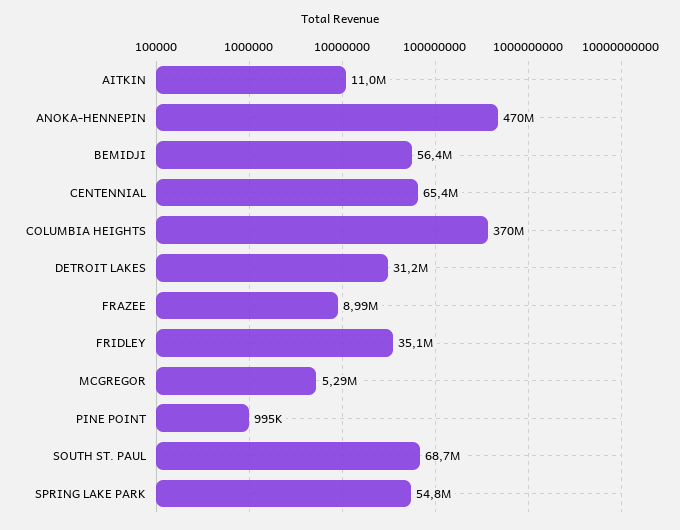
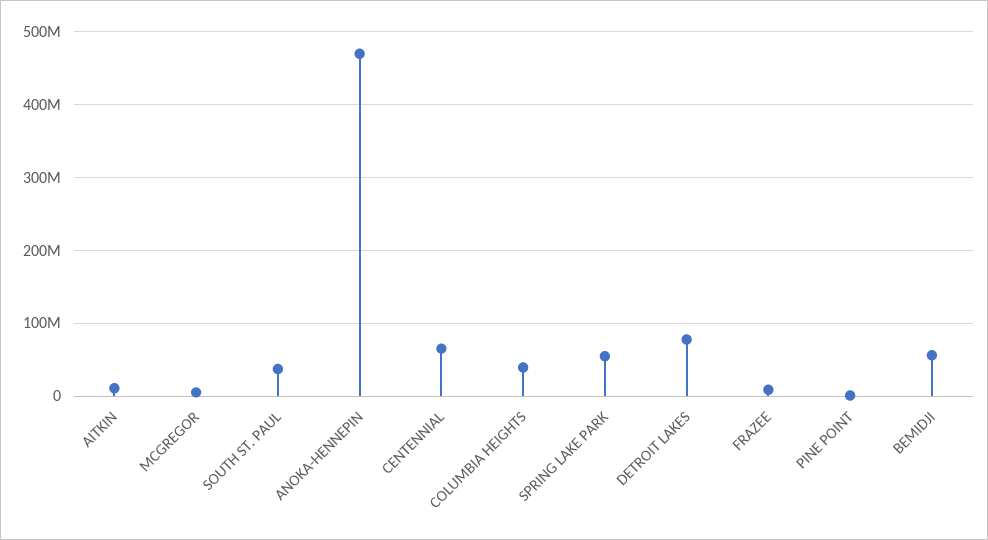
  {
    "AITKIN": 11000000,
    "ANOKA-HENNEPIN": 470000000,
    "BEMIDJI": 56400000,
    "CENTENNIAL": 65400000,
-   "COLUMBIA HEIGHTS": 370000000,
+   "COLUMBIA HEIGHTS": 40000000,
-   "DETROIT LAKES": 31200000,
+   "DETROIT LAKES": 80000000,
    "FRAZEE": 8990000,
-   "FRIDLEY": 35100000,
    "MCGREGOR": 5290000,
    "PINE POINT": 995000,
-   "SOUTH ST. PAUL": 68700000,
+   "SOUTH ST. PAUL": 40000000,
    "SPRING LAKE PARK": 54800000
  }

